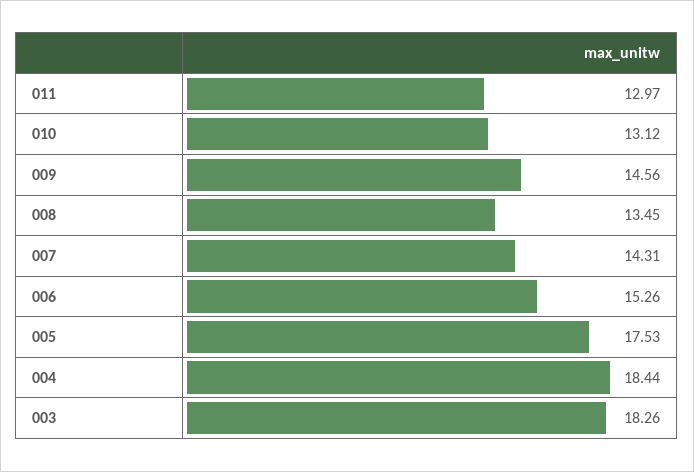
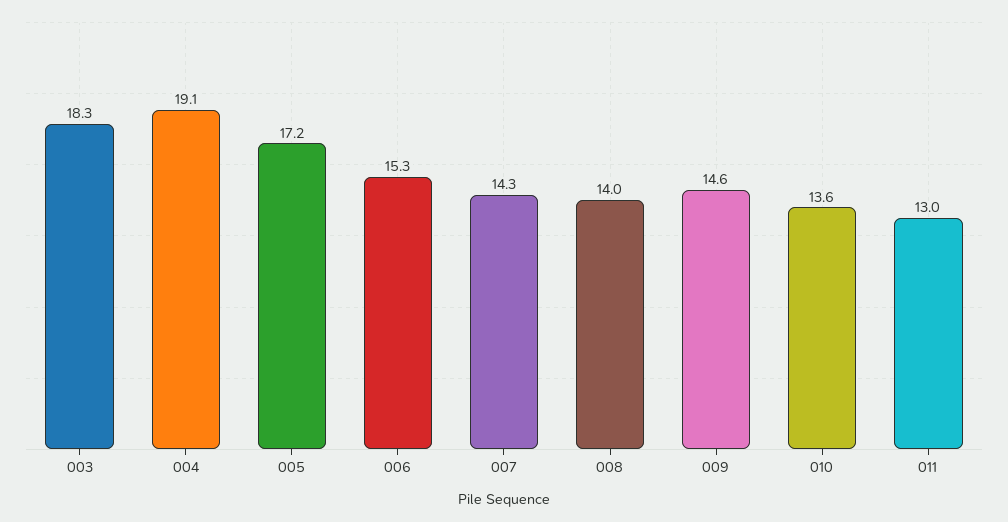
  {
    "011": 12.97,
-   "010": 13.12,
+   "010": 13.6,
    "009": 14.56,
-   "008": 13.45,
+   "008": 14,
    "007": 14.31,
    "006": 15.26,
-   "005": 17.53,
+   "005": 17.2,
-   "004": 18.44,
+   "004": 19.1,
    "003": 18.26
  }

